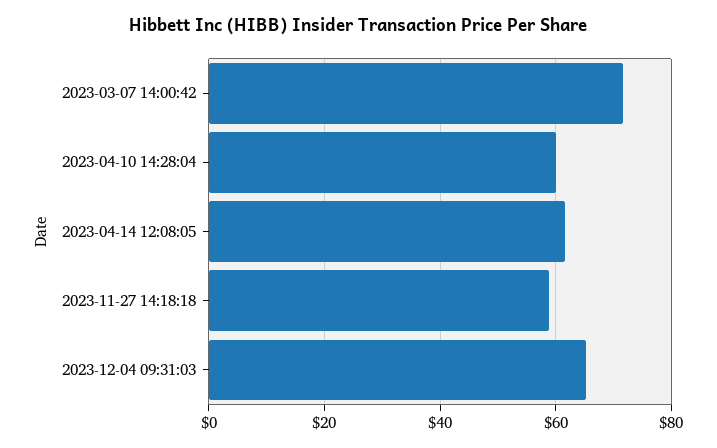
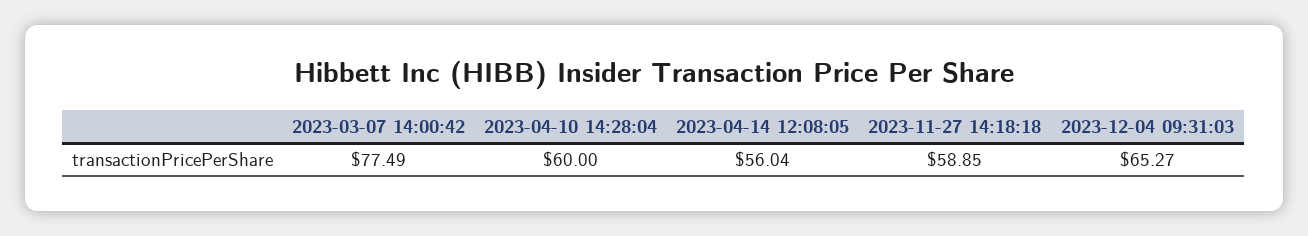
  {
-   "2023-03-07 14:00:42": 72,
+   "2023-03-07 14:00:42": 77.49,
    "2023-04-10 14:28:04": 60,
-   "2023-04-14 12:08:05": 62,
+   "2023-04-14 12:08:05": 56.04,
    "2023-11-27 14:18:18": 58.85,
    "2023-12-04 09:31:03": 65.27
  }

